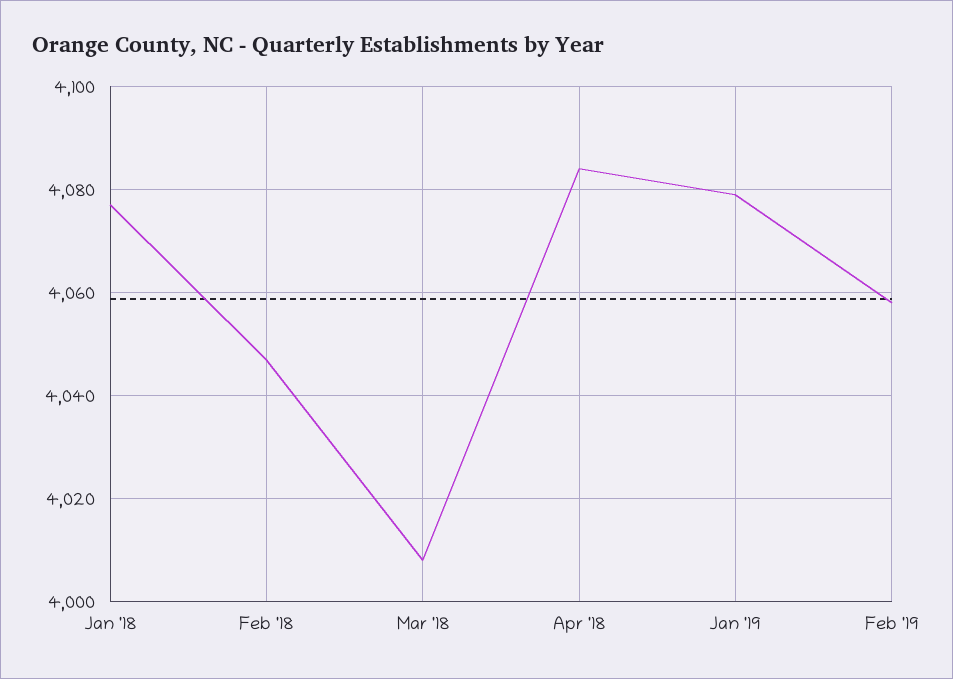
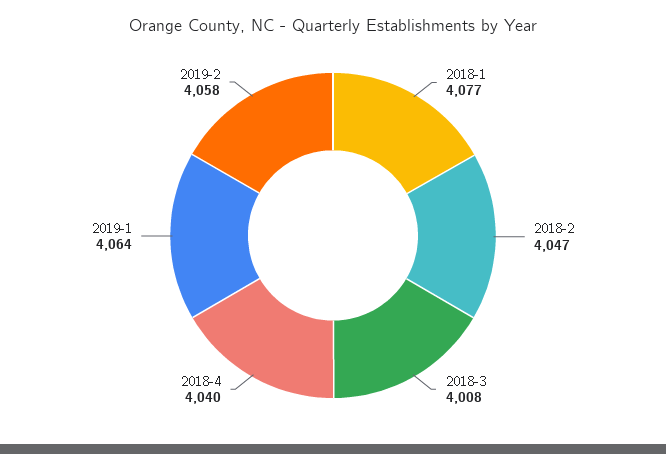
  {
    "Jan '18": 4077,
    "Feb '18": 4047,
    "Mar '18": 4008,
-   "Apr '18": 4085,
+   "Apr '18": 4040,
-   "Jan '19": 4080,
+   "Jan '19": 4064,
    "Feb '19": 4058
  }

